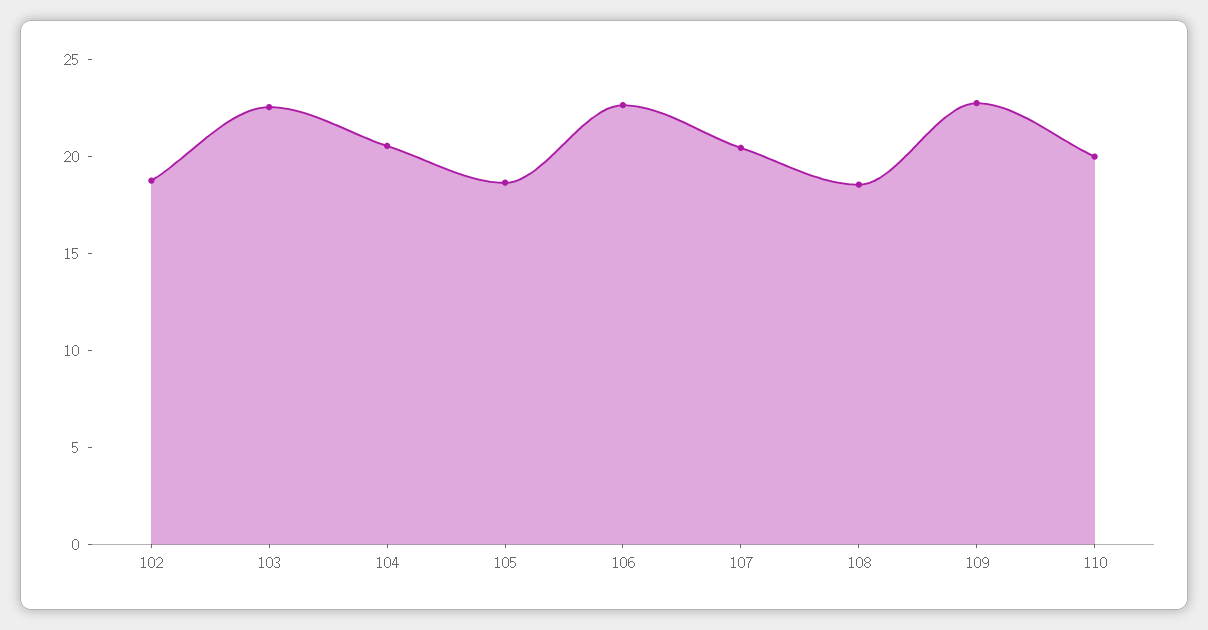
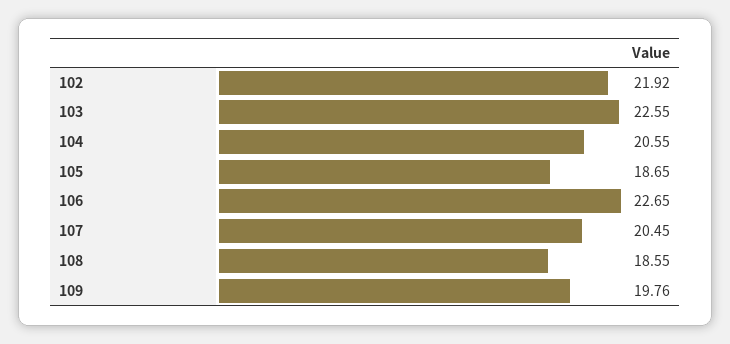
  {
-   "102": 19,
+   "102": 21.92,
    "103": 22.55,
    "104": 20.55,
    "105": 18.65,
    "106": 22.65,
    "107": 20.45,
    "108": 18.55,
-   "109": 23,
+   "109": 19.76
-   "110": 20
  }

